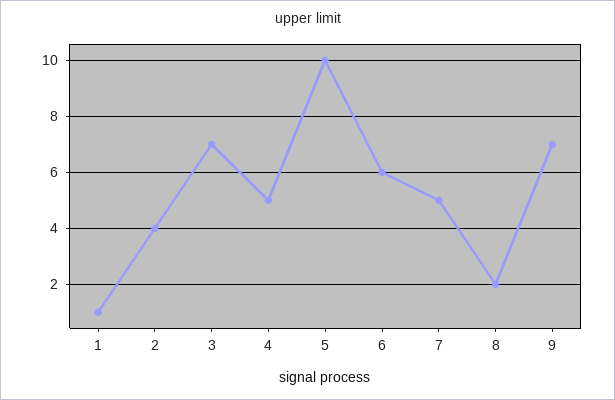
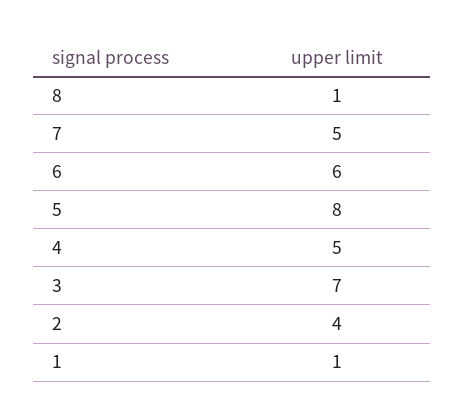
  {
    "1": 1,
    "2": 4,
    "3": 7,
    "4": 5,
-   "5": 10,
+   "5": 8,
    "6": 6,
    "7": 5,
-   "8": 2,
+   "8": 1
-   "9": 7
  }

